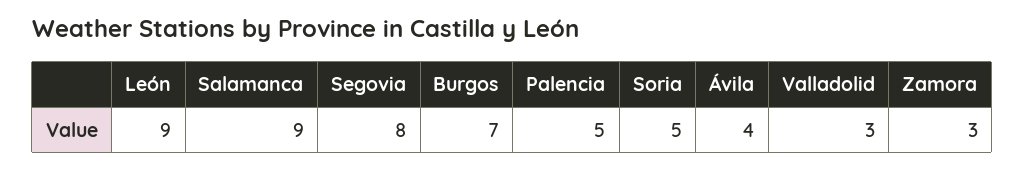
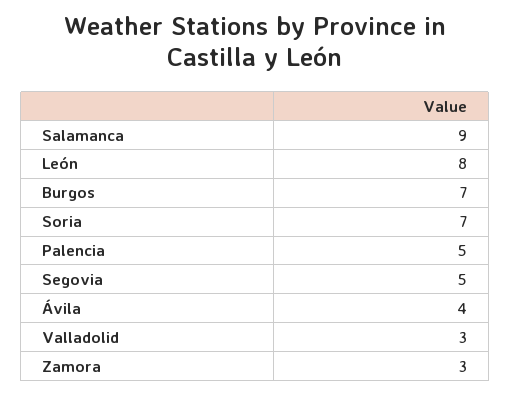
  {
-   "León": 9,
+   "León": 8,
    "Salamanca": 9,
-   "Segovia": 8,
+   "Segovia": 5,
    "Burgos": 7,
    "Palencia": 5,
-   "Soria": 5,
+   "Soria": 7,
    "Ávila": 4,
    "Valladolid": 3,
    "Zamora": 3
  }

